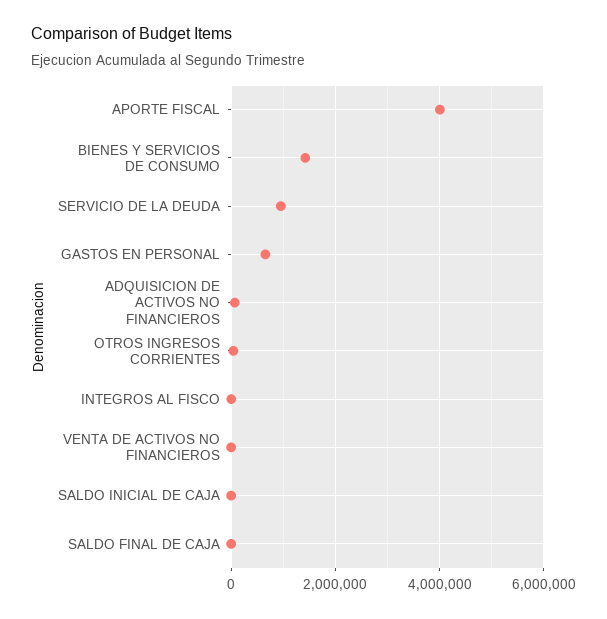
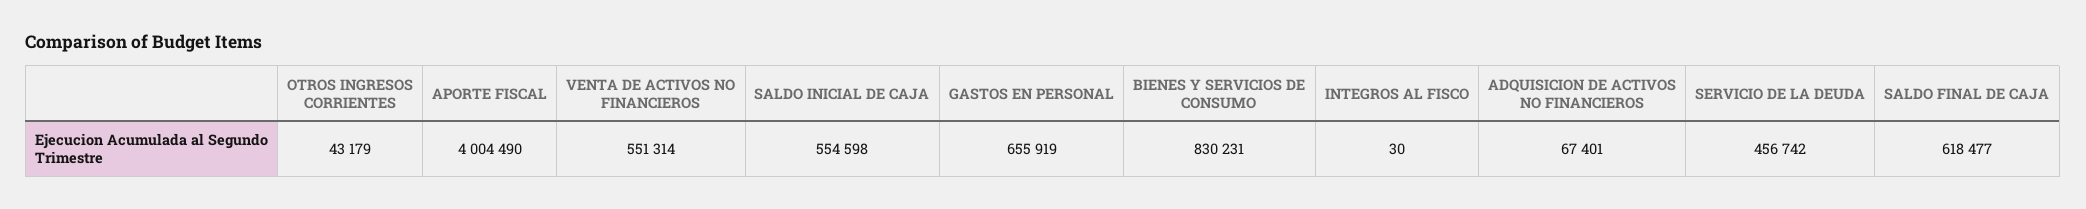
  {
    "APORTE FISCAL": 4004490,
-   "BIENES Y SERVICIOS DE CONSUMO": 1400000,
+   "BIENES Y SERVICIOS DE CONSUMO": 830231,
-   "SERVICIO DE LA DEUDA": 1000000,
+   "SERVICIO DE LA DEUDA": 456742,
    "GASTOS EN PERSONAL": 655919,
    "ADQUISICION DE ACTIVOS NO FINANCIEROS": 67401,
    "OTROS INGRESOS CORRIENTES": 43179,
    "INTEGROS AL FISCO": 30,
-   "VENTA DE ACTIVOS NO FINANCIEROS": 0,
+   "VENTA DE ACTIVOS NO FINANCIEROS": 551314,
-   "SALDO INICIAL DE CAJA": 0,
+   "SALDO INICIAL DE CAJA": 554598,
-   "SALDO FINAL DE CAJA": 0
+   "SALDO FINAL DE CAJA": 618477
  }

